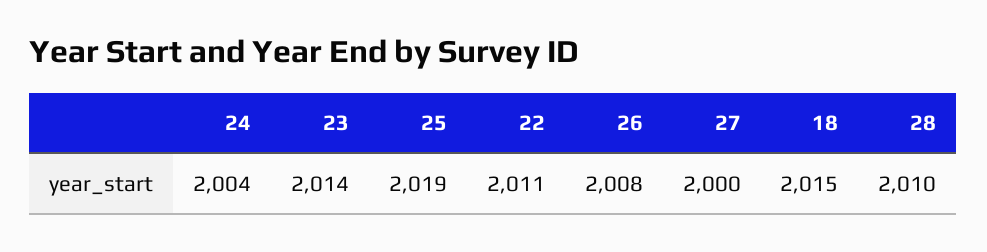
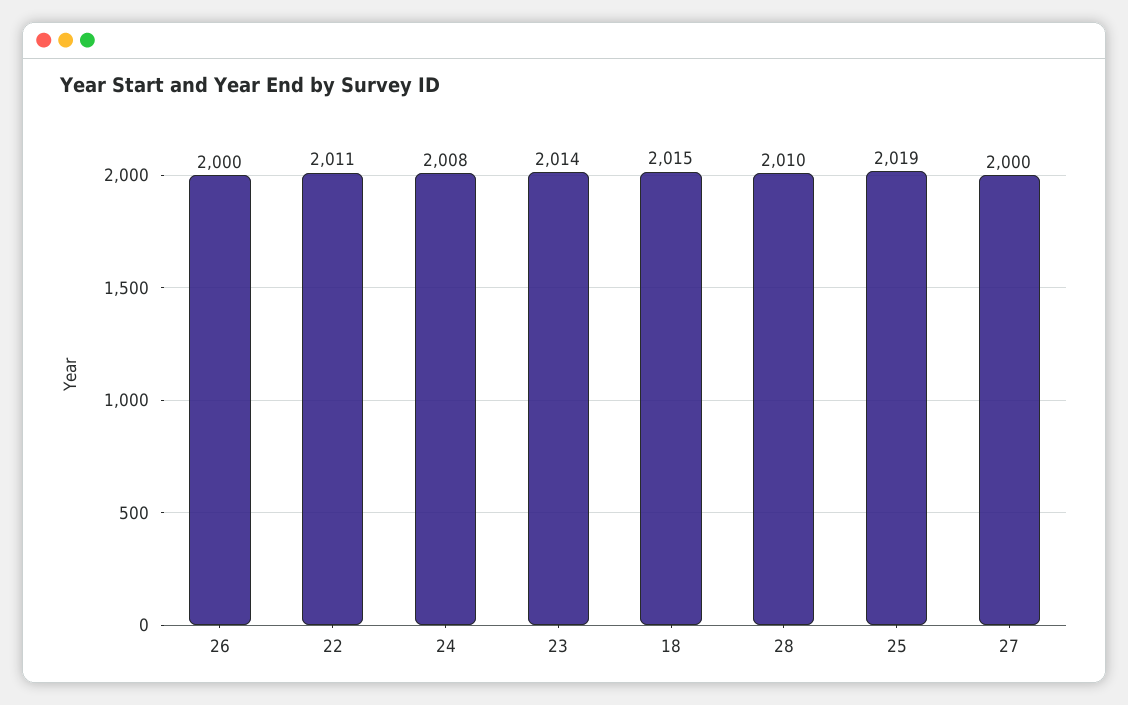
  {
-   "24": 2004,
+   "24": 2008,
    "23": 2014,
    "25": 2019,
    "22": 2011,
-   "26": 2008,
+   "26": 2000,
    "27": 2000,
    "18": 2015,
    "28": 2010
  }

